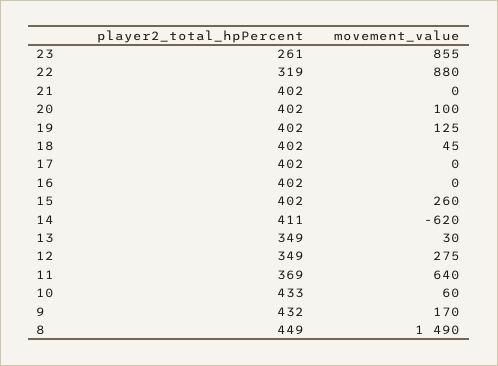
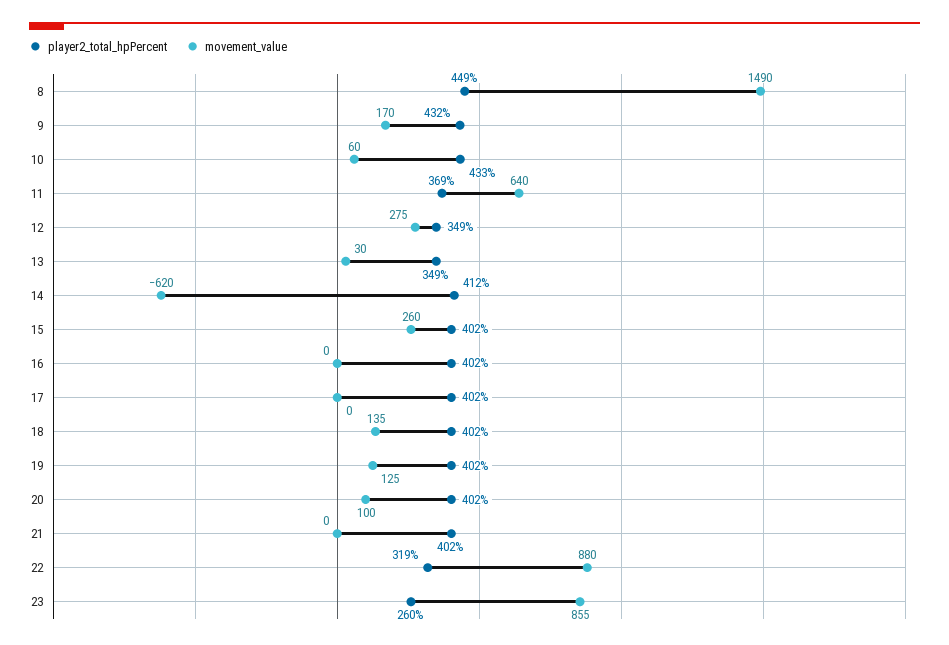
  {
    "player2_total_hpPercent": {
-     "23": 261,
+     "23": 260,
      "22": 319,
      "21": 402,
      "20": 402,
      "19": 402,
      "18": 402,
      "17": 402,
      "16": 402,
      "15": 402,
-     "14": 411,
+     "14": 412,
      "13": 349,
      "12": 349,
      "11": 369,
      "10": 433,
      "9": 432,
      "8": 449
    },
    "movement_value": {
      "23": 855,
      "22": 880,
      "21": 0,
      "20": 100,
      "19": 125,
-     "18": 45,
+     "18": 135,
      "17": 0,
      "16": 0,
      "15": 260,
      "14": -620,
      "13": 30,
      "12": 275,
      "11": 640,
      "10": 60,
      "9": 170,
      "8": 1490
    }
  }

